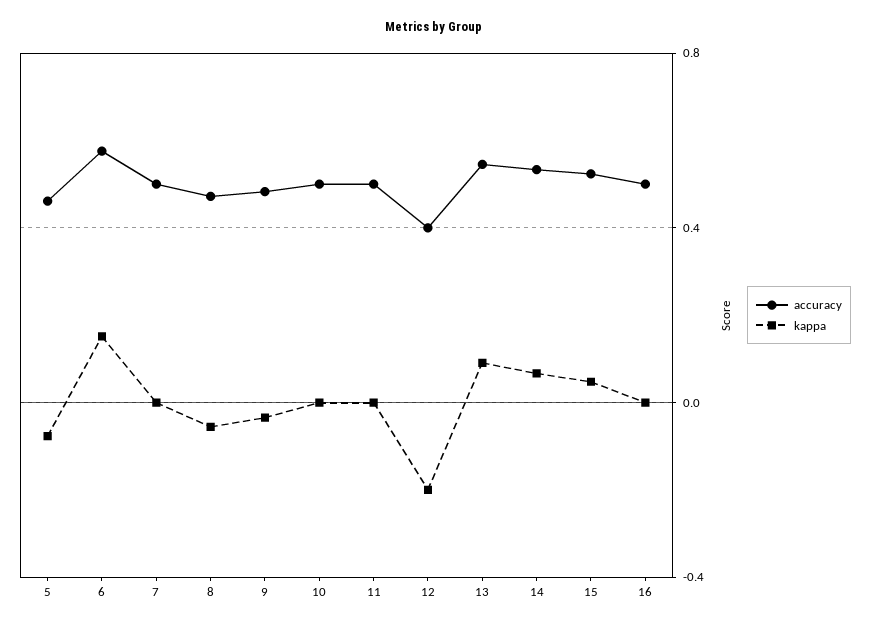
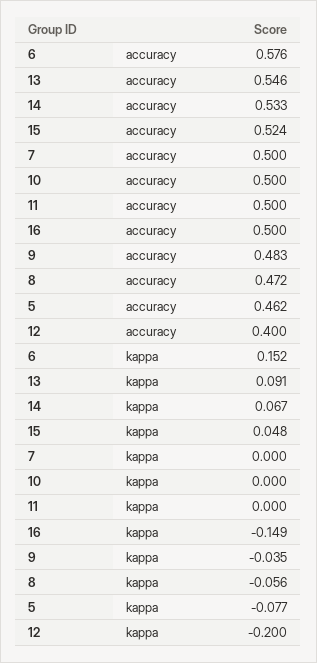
  {
    "accuracy": {
      "5": 0.462,
      "6": 0.576,
      "7": 0.5,
      "8": 0.472,
      "9": 0.483,
      "10": 0.5,
      "11": 0.5,
      "12": 0.4,
      "13": 0.546,
      "14": 0.533,
      "15": 0.524,
      "16": 0.5
    },
    "kappa": {
      "5": -0.077,
      "6": 0.152,
      "7": 0,
      "8": -0.056,
      "9": -0.035,
      "10": 0,
      "11": 0,
      "12": -0.2,
      "13": 0.091,
      "14": 0.067,
      "15": 0.048,
-     "16": 0
+     "16": -0.149
    }
  }

